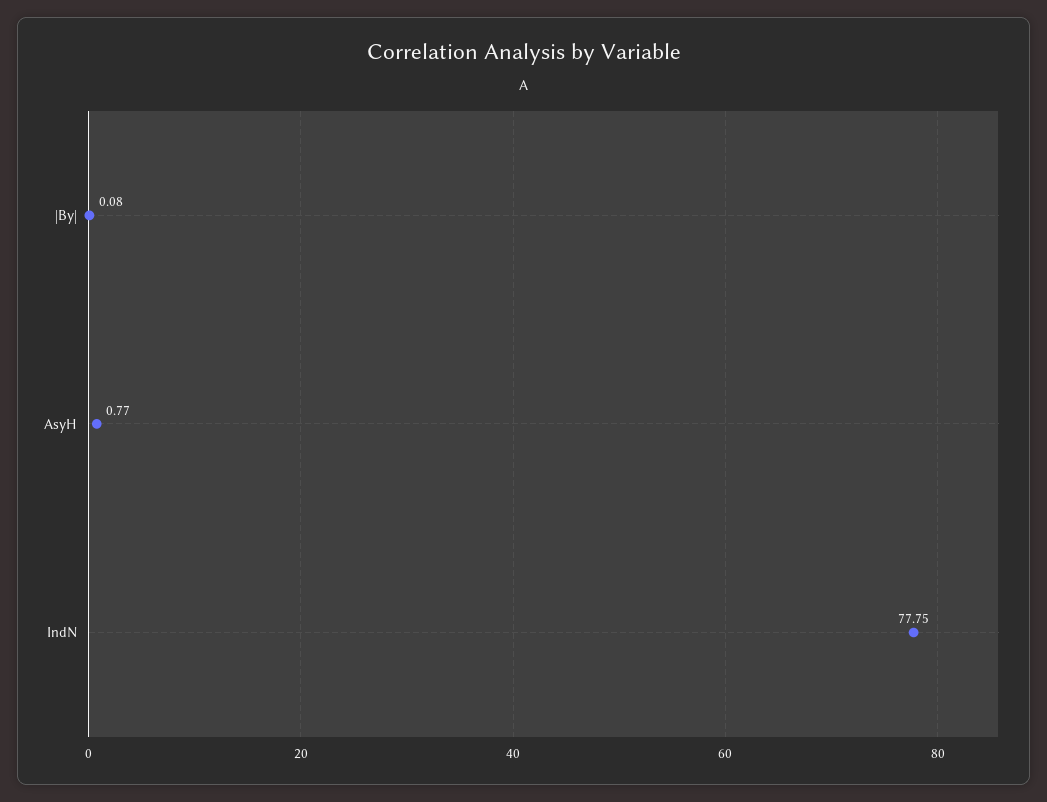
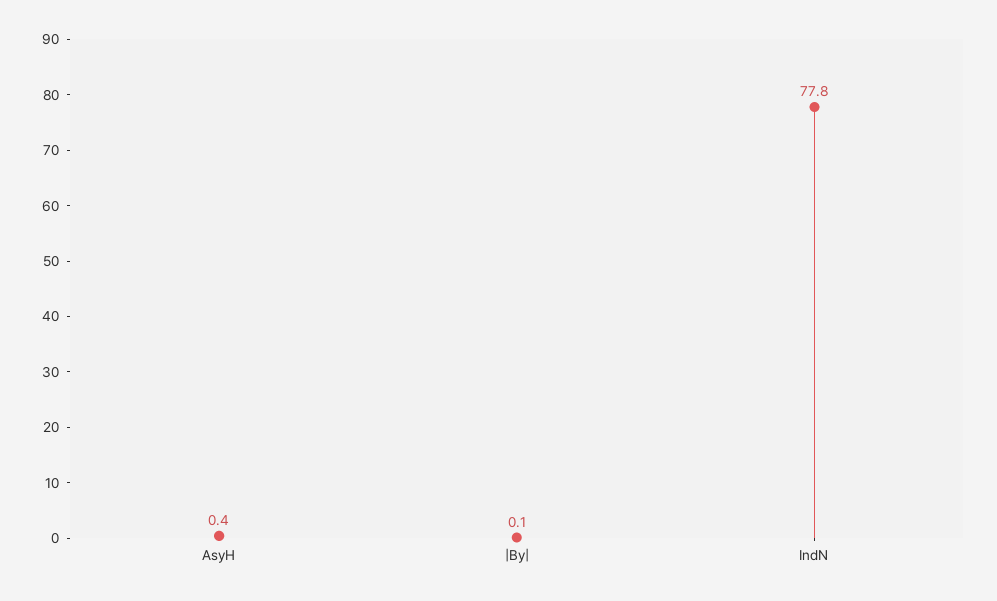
  {
    "|By|": 0.08,
-   "AsyH": 0.77,
+   "AsyH": 0.4,
    "IndN": 77.75
  }

